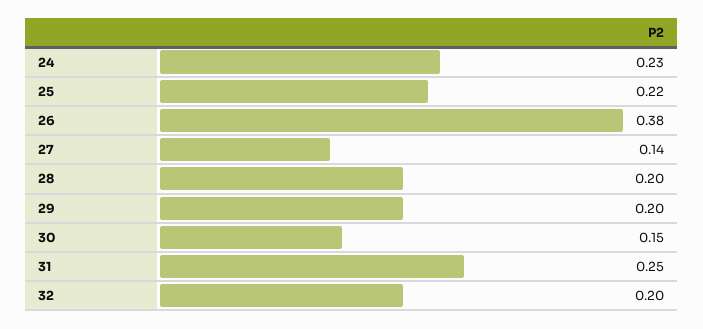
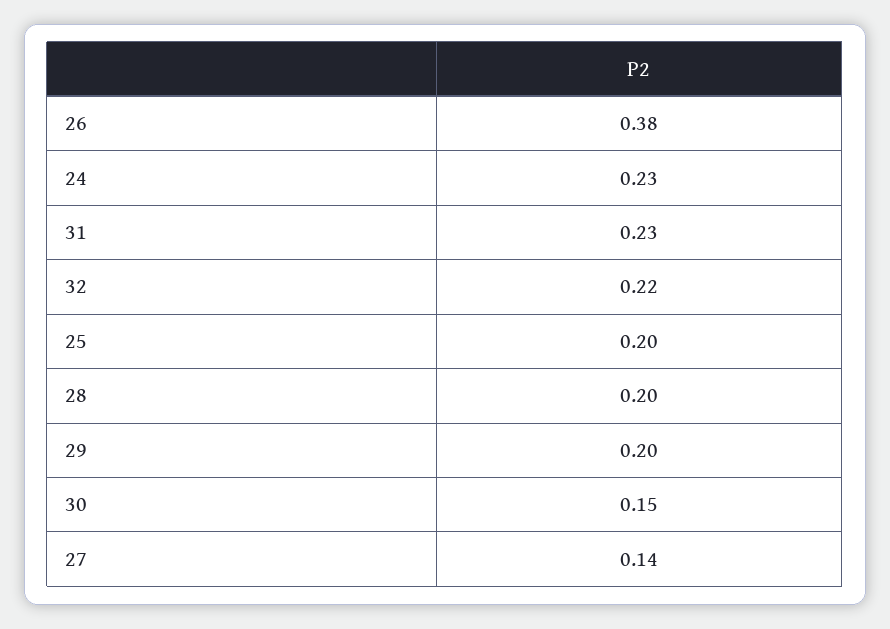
  {
    "24": 0.23,
-   "25": 0.22,
+   "25": 0.2,
    "26": 0.38,
    "27": 0.14,
    "28": 0.2,
    "29": 0.2,
    "30": 0.15,
-   "31": 0.25,
+   "31": 0.23,
-   "32": 0.2
+   "32": 0.22
  }

